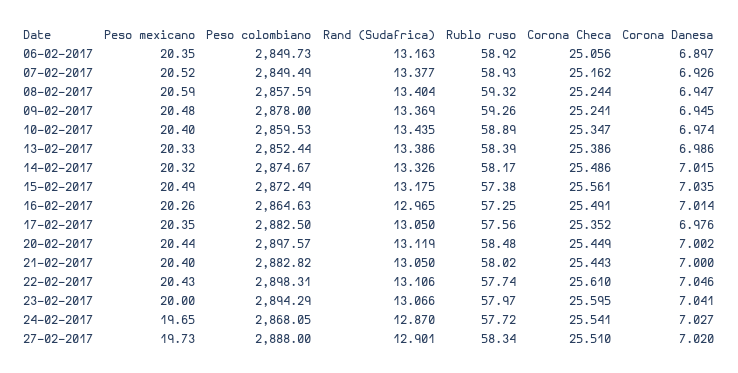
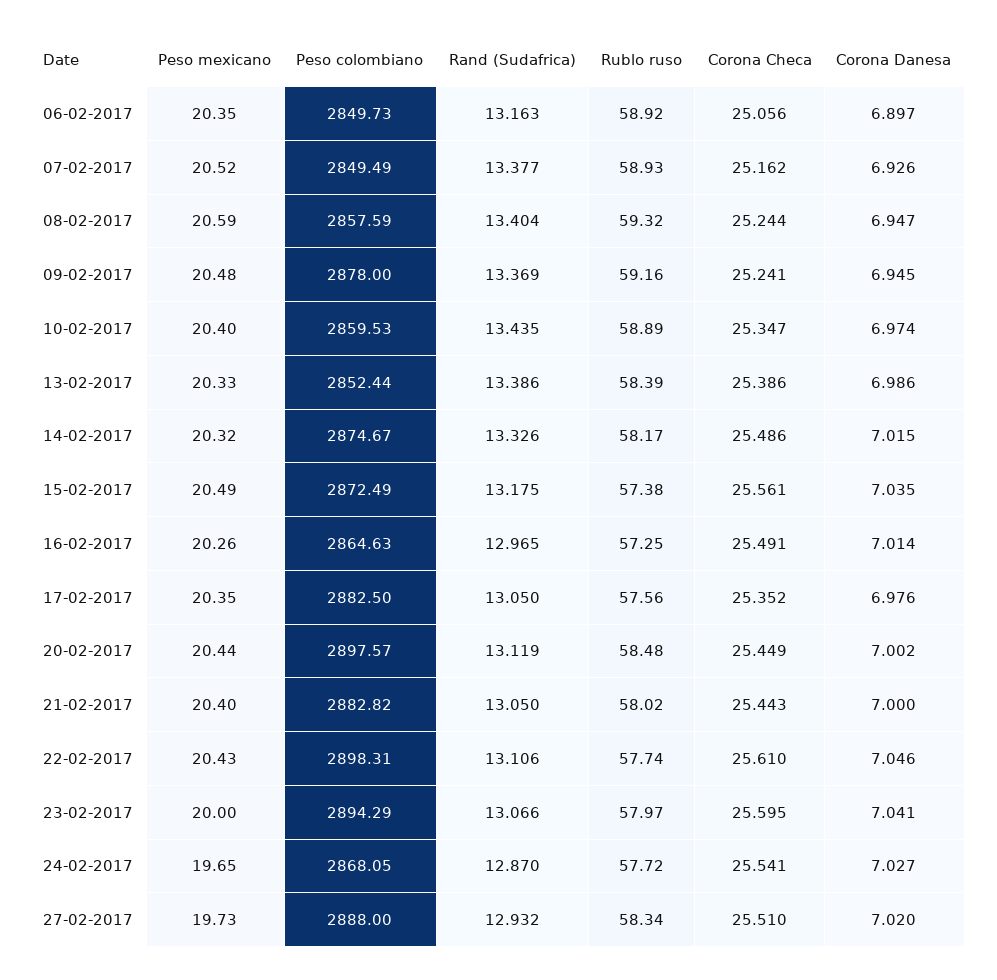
  {
    "Peso mexicano": {
      "06-02-2017": 20.35,
      "07-02-2017": 20.52,
      "08-02-2017": 20.59,
      "09-02-2017": 20.48,
      "10-02-2017": 20.4,
      "13-02-2017": 20.33,
      "14-02-2017": 20.32,
      "15-02-2017": 20.49,
      "16-02-2017": 20.26,
      "17-02-2017": 20.35,
      "20-02-2017": 20.44,
      "21-02-2017": 20.4,
      "22-02-2017": 20.43,
      "23-02-2017": 20,
      "24-02-2017": 19.65,
      "27-02-2017": 19.73
    },
    "Peso colombiano": {
      "06-02-2017": 2849.73,
      "07-02-2017": 2849.49,
      "08-02-2017": 2857.59,
      "09-02-2017": 2878,
      "10-02-2017": 2859.53,
      "13-02-2017": 2852.44,
      "14-02-2017": 2874.67,
      "15-02-2017": 2872.49,
      "16-02-2017": 2864.63,
      "17-02-2017": 2882.5,
      "20-02-2017": 2897.57,
      "21-02-2017": 2882.82,
      "22-02-2017": 2898.31,
      "23-02-2017": 2894.29,
      "24-02-2017": 2868.05,
      "27-02-2017": 2888
    },
    "Rand (Sudafrica)": {
      "06-02-2017": 13.163,
      "07-02-2017": 13.377,
      "08-02-2017": 13.404,
      "09-02-2017": 13.369,
      "10-02-2017": 13.435,
      "13-02-2017": 13.386,
      "14-02-2017": 13.326,
      "15-02-2017": 13.175,
      "16-02-2017": 12.965,
      "17-02-2017": 13.05,
      "20-02-2017": 13.119,
      "21-02-2017": 13.05,
      "22-02-2017": 13.106,
      "23-02-2017": 13.066,
      "24-02-2017": 12.87,
-     "27-02-2017": 12.901
+     "27-02-2017": 12.932
    },
    "Rublo ruso": {
      "06-02-2017": 58.92,
      "07-02-2017": 58.93,
      "08-02-2017": 59.32,
-     "09-02-2017": 59.26,
+     "09-02-2017": 59.16,
      "10-02-2017": 58.89,
      "13-02-2017": 58.39,
      "14-02-2017": 58.17,
      "15-02-2017": 57.38,
      "16-02-2017": 57.25,
      "17-02-2017": 57.56,
      "20-02-2017": 58.48,
      "21-02-2017": 58.02,
      "22-02-2017": 57.74,
      "23-02-2017": 57.97,
      "24-02-2017": 57.72,
      "27-02-2017": 58.34
    },
    "Corona Checa": {
      "06-02-2017": 25.056,
      "07-02-2017": 25.162,
      "08-02-2017": 25.244,
      "09-02-2017": 25.241,
      "10-02-2017": 25.347,
      "13-02-2017": 25.386,
      "14-02-2017": 25.486,
      "15-02-2017": 25.561,
      "16-02-2017": 25.491,
      "17-02-2017": 25.352,
      "20-02-2017": 25.449,
      "21-02-2017": 25.443,
      "22-02-2017": 25.61,
      "23-02-2017": 25.595,
      "24-02-2017": 25.541,
      "27-02-2017": 25.51
    },
    "Corona Danesa": {
      "06-02-2017": 6.897,
      "07-02-2017": 6.926,
      "08-02-2017": 6.947,
      "09-02-2017": 6.945,
      "10-02-2017": 6.974,
      "13-02-2017": 6.986,
      "14-02-2017": 7.015,
      "15-02-2017": 7.035,
      "16-02-2017": 7.014,
      "17-02-2017": 6.976,
      "20-02-2017": 7.002,
      "21-02-2017": 7,
      "22-02-2017": 7.046,
      "23-02-2017": 7.041,
      "24-02-2017": 7.027,
      "27-02-2017": 7.02
    }
  }

